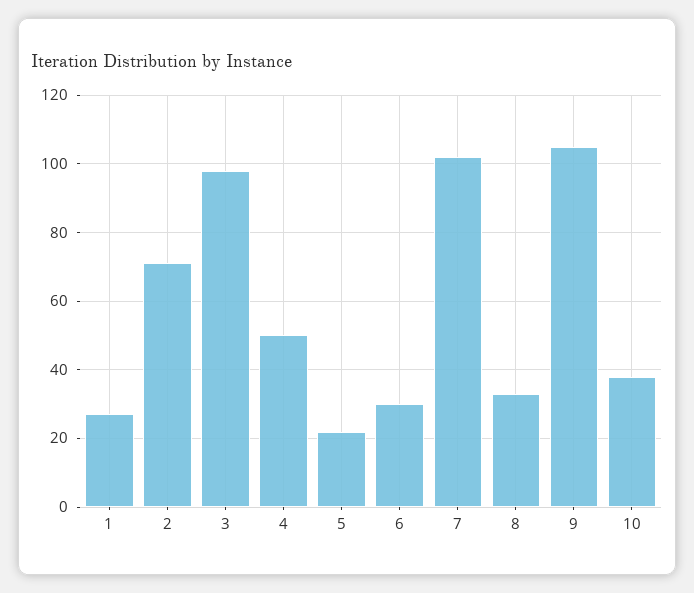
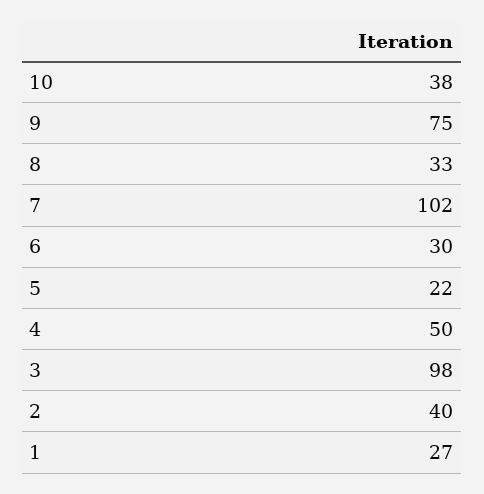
  {
    "1": 27,
-   "2": 70,
+   "2": 40,
    "3": 98,
    "4": 50,
    "5": 22,
    "6": 30,
    "7": 102,
    "8": 33,
-   "9": 105,
+   "9": 75,
    "10": 38
  }

